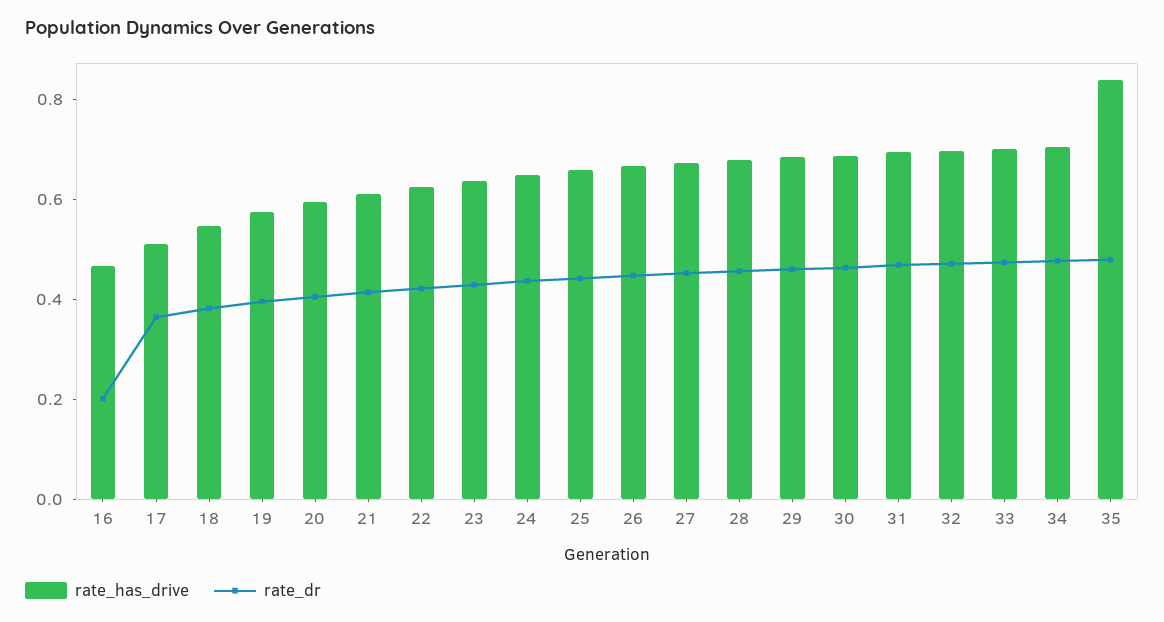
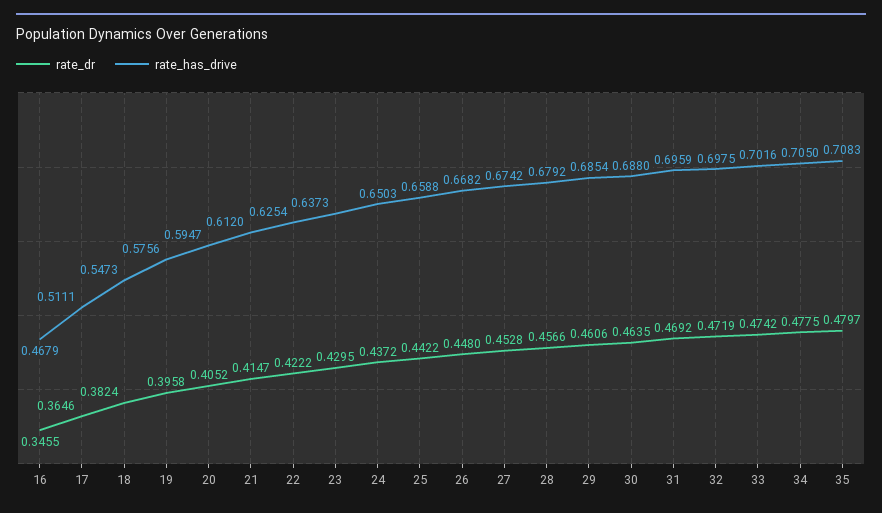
  {
    "rate_has_drive": {
      "16": 0.4679,
      "17": 0.5111,
      "18": 0.5473,
      "19": 0.5756,
      "20": 0.5947,
      "21": 0.612,
      "22": 0.6254,
      "23": 0.6373,
      "24": 0.6503,
      "25": 0.6588,
      "26": 0.6682,
      "27": 0.6742,
      "28": 0.6792,
      "29": 0.6854,
      "30": 0.688,
      "31": 0.6959,
      "32": 0.6975,
      "33": 0.7016,
      "34": 0.705,
-     "35": 0.85
+     "35": 0.7083
    },
    "rate_dr": {
-     "16": 0.2,
+     "16": 0.3455,
      "17": 0.3646,
      "18": 0.3824,
      "19": 0.3958,
      "20": 0.4052,
      "21": 0.4147,
      "22": 0.4222,
      "23": 0.4295,
      "24": 0.4372,
      "25": 0.4422,
      "26": 0.448,
      "27": 0.4528,
      "28": 0.4566,
      "29": 0.4606,
      "30": 0.4635,
      "31": 0.4692,
      "32": 0.4719,
      "33": 0.4742,
      "34": 0.4775,
      "35": 0.4797
    }
  }

